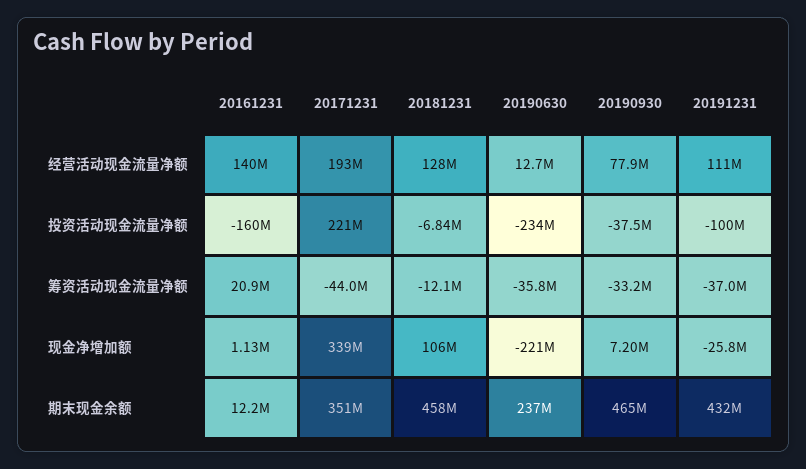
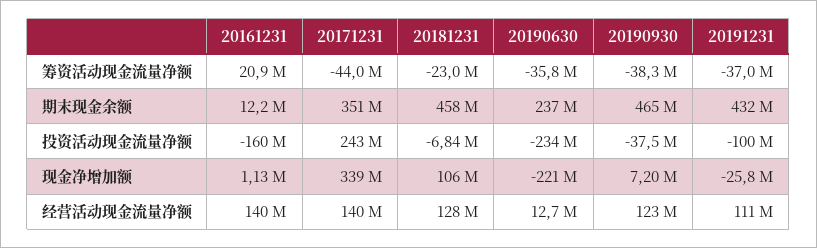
  {
    "20161231": {
      "经营活动现金流量净额": 140000000,
      "投资活动现金流量净额": -160000000,
      "筹资活动现金流量净额": 20900000,
      "现金净增加额": 1130000,
      "期末现金余额": 12200000
    },
    "20171231": {
-     "经营活动现金流量净额": 193000000,
+     "经营活动现金流量净额": 140000000,
-     "投资活动现金流量净额": 221000000,
+     "投资活动现金流量净额": 243000000,
      "筹资活动现金流量净额": -44000000,
      "现金净增加额": 339000000,
      "期末现金余额": 351000000
    },
    "20181231": {
      "经营活动现金流量净额": 128000000,
      "投资活动现金流量净额": -6840000,
-     "筹资活动现金流量净额": -12100000,
+     "筹资活动现金流量净额": -23000000,
      "现金净增加额": 106000000,
      "期末现金余额": 458000000
    },
    "20190630": {
      "经营活动现金流量净额": 12700000,
      "投资活动现金流量净额": -234000000,
      "筹资活动现金流量净额": -35800000,
      "现金净增加额": -221000000,
      "期末现金余额": 237000000
    },
    "20190930": {
-     "经营活动现金流量净额": 77900000,
+     "经营活动现金流量净额": 123000000,
      "投资活动现金流量净额": -37500000,
-     "筹资活动现金流量净额": -33200000,
+     "筹资活动现金流量净额": -38300000,
      "现金净增加额": 7200000,
      "期末现金余额": 465000000
    },
    "20191231": {
      "经营活动现金流量净额": 111000000,
      "投资活动现金流量净额": -100000000,
      "筹资活动现金流量净额": -37000000,
      "现金净增加额": -25800000,
      "期末现金余额": 432000000
    }
  }

